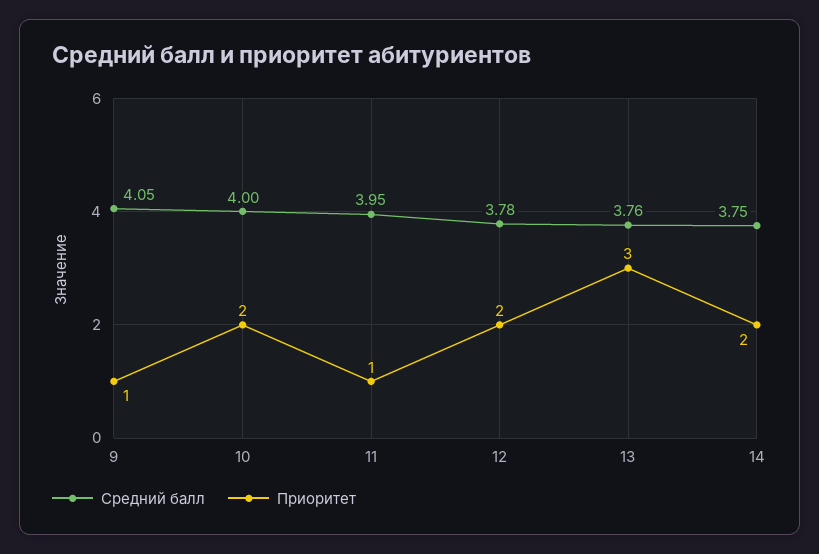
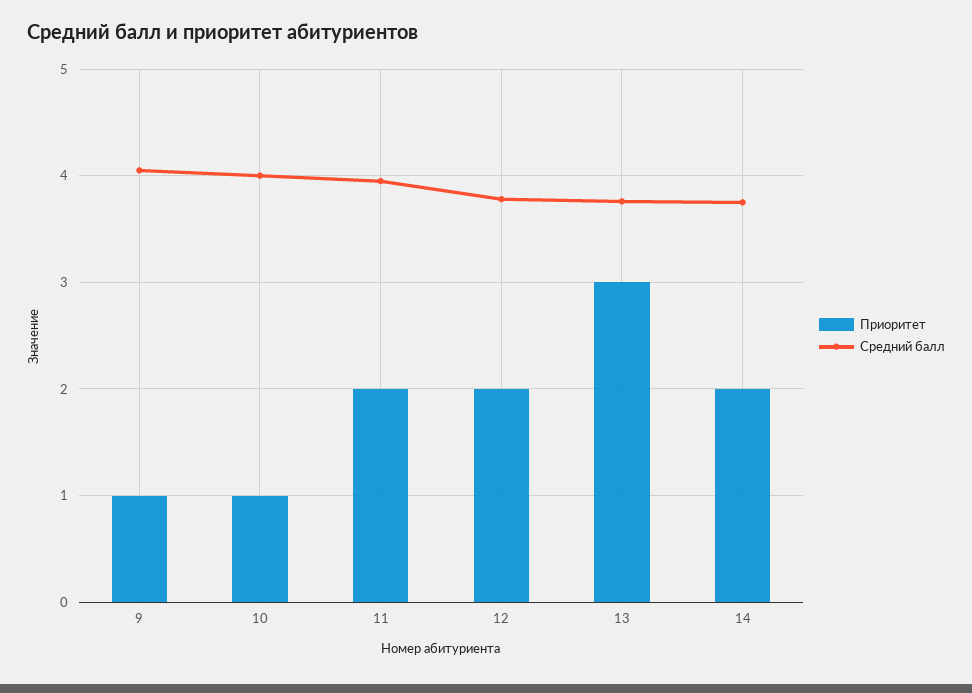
  {
    "Средний балл": {
      "9": 4.05,
      "10": 4,
      "11": 3.95,
      "12": 3.78,
      "13": 3.76,
      "14": 3.75
    },
    "Приоритет": {
      "9": 1,
-     "10": 2,
+     "10": 1,
-     "11": 1,
+     "11": 2,
      "12": 2,
      "13": 3,
      "14": 2
    }
  }

